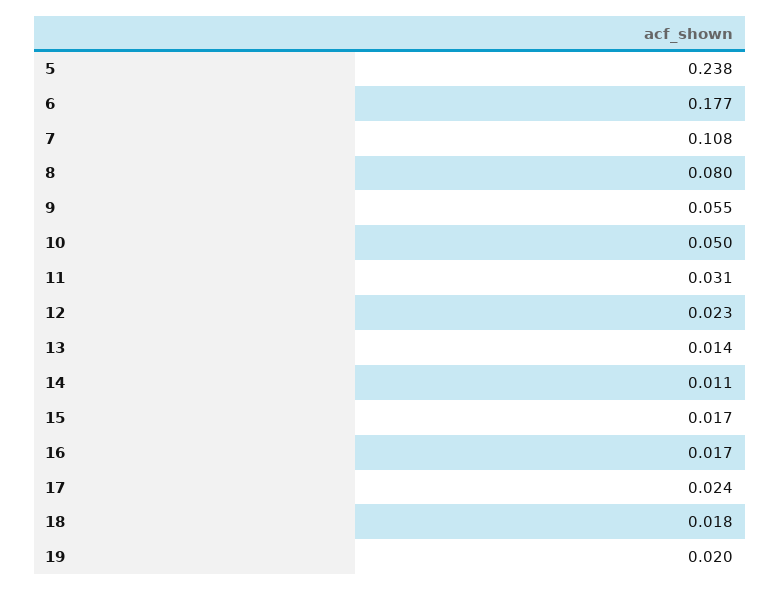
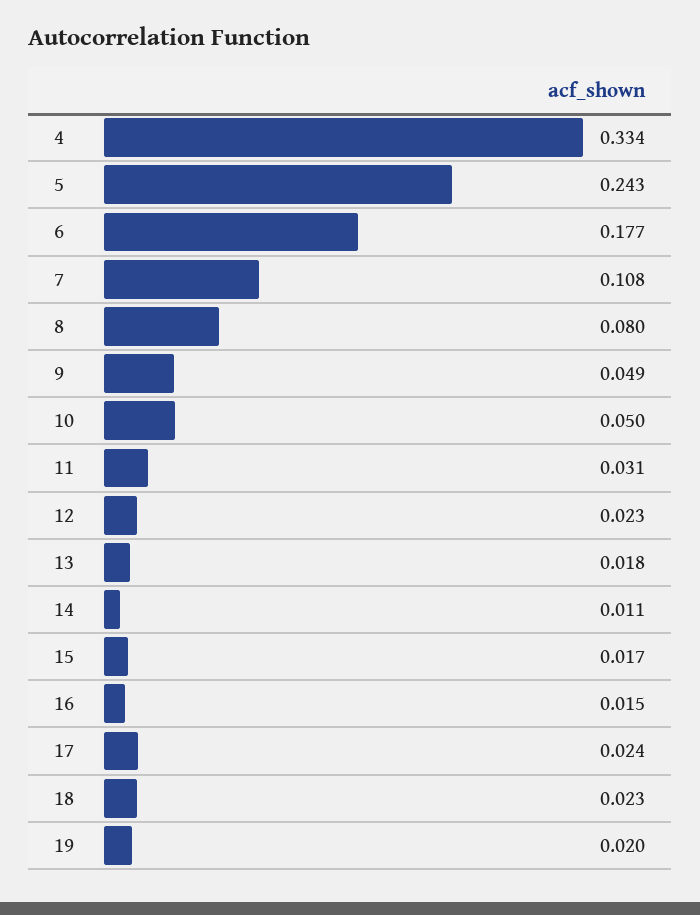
  {
-   "5": 0.238,
+   "5": 0.243,
    "6": 0.177,
    "7": 0.108,
    "8": 0.08,
-   "9": 0.055,
+   "9": 0.049,
    "10": 0.05,
    "11": 0.031,
    "12": 0.023,
-   "13": 0.014,
+   "13": 0.018,
    "14": 0.011,
    "15": 0.017,
-   "16": 0.017,
+   "16": 0.015,
    "17": 0.024,
-   "18": 0.018,
+   "18": 0.023,
-   "19": 0.02
+   "19": 0.02,
+   "4": 0.334
  }

